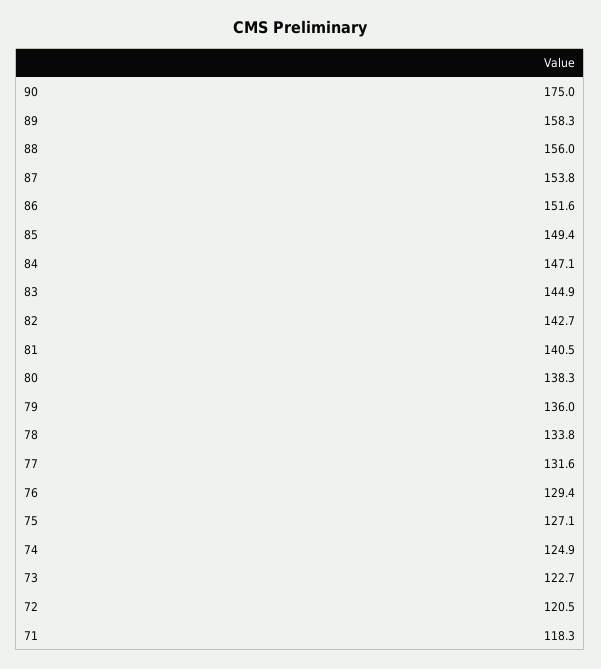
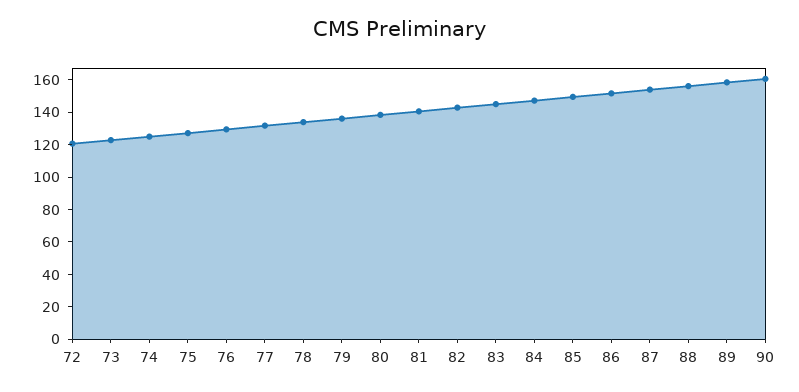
  {
-   "90": 175,
+   "90": 160,
    "89": 158.3,
    "88": 156,
    "87": 153.8,
    "86": 151.6,
    "85": 149.4,
    "84": 147.1,
    "83": 144.9,
    "82": 142.7,
    "81": 140.5,
    "80": 138.3,
    "79": 136,
    "78": 133.8,
    "77": 131.6,
    "76": 129.4,
    "75": 127.1,
    "74": 124.9,
    "73": 122.7,
-   "72": 120.5,
+   "72": 120.5
-   "71": 118.3
  }

